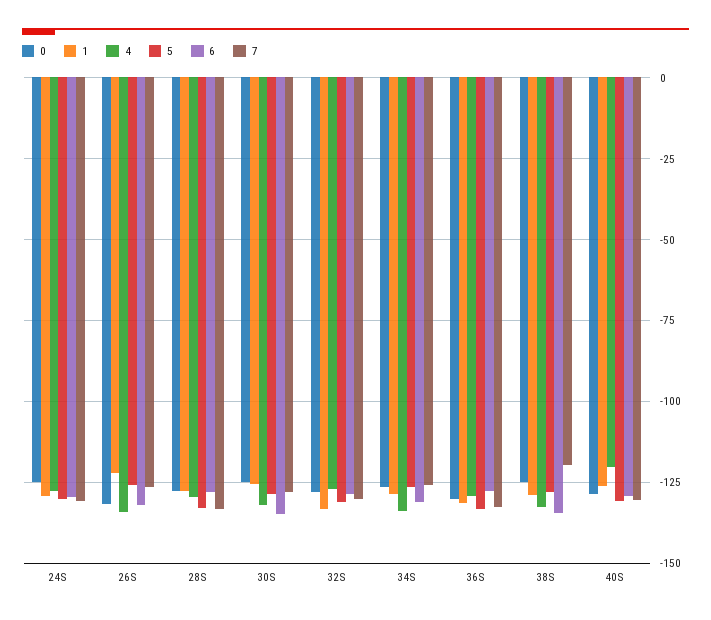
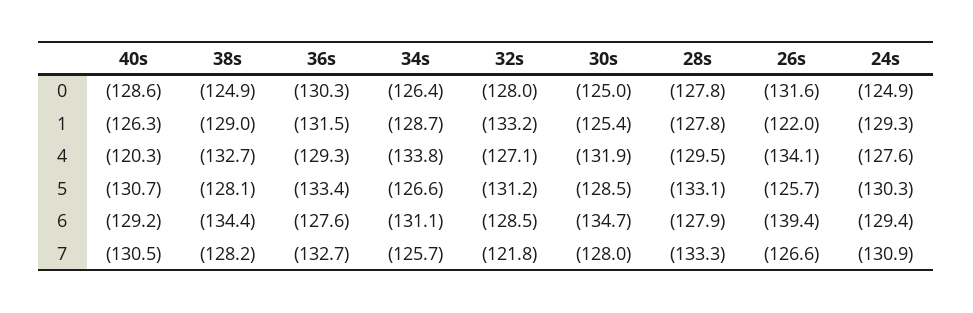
  {
    "0": {
      "24S": -124.9,
      "26S": -131.6,
      "28S": -127.8,
      "30S": -125,
      "32S": -128,
      "34S": -126.4,
      "36S": -130.3,
      "38S": -124.9,
      "40S": -128.6
    },
    "1": {
      "24S": -129.3,
      "26S": -122,
      "28S": -127.8,
      "30S": -125.4,
      "32S": -133.2,
      "34S": -128.7,
      "36S": -131.5,
      "38S": -129,
      "40S": -126.3
    },
    "4": {
      "24S": -127.6,
      "26S": -134.1,
      "28S": -129.5,
      "30S": -131.9,
      "32S": -127.1,
      "34S": -133.8,
      "36S": -129.3,
      "38S": -132.7,
      "40S": -120.3
    },
    "5": {
      "24S": -130.3,
      "26S": -125.7,
      "28S": -133.1,
      "30S": -128.5,
      "32S": -131.2,
      "34S": -126.6,
      "36S": -133.4,
      "38S": -128.1,
      "40S": -130.7
    },
    "6": {
      "24S": -129.4,
-     "26S": -132.5,
+     "26S": -139.4,
      "28S": -127.9,
      "30S": -134.7,
      "32S": -128.5,
      "34S": -131.1,
      "36S": -127.6,
      "38S": -134.4,
      "40S": -129.2
    },
    "7": {
      "24S": -130.9,
      "26S": -126.6,
      "28S": -133.3,
      "30S": -128,
-     "32S": -130,
+     "32S": -121.8,
      "34S": -125.7,
      "36S": -132.7,
-     "38S": -120,
+     "38S": -128.2,
      "40S": -130.5
    }
  }

